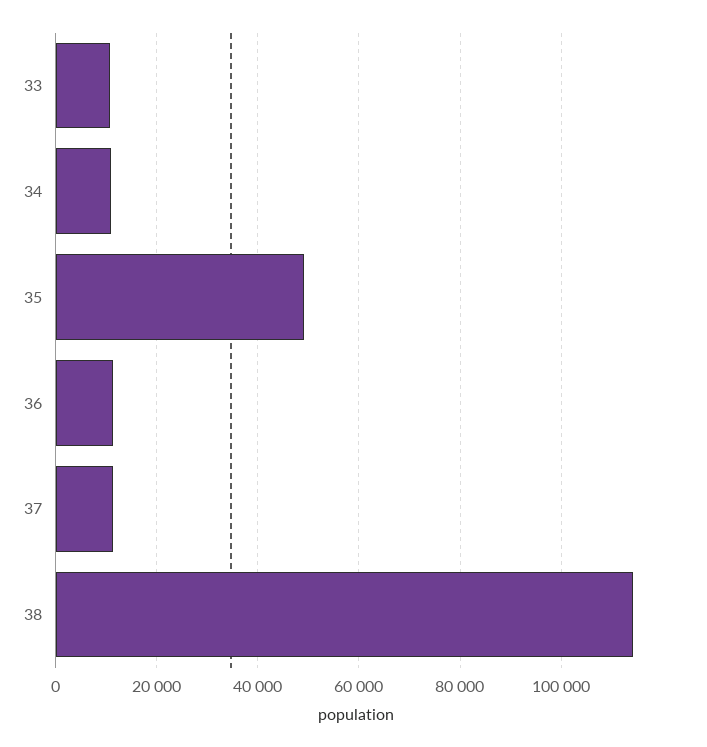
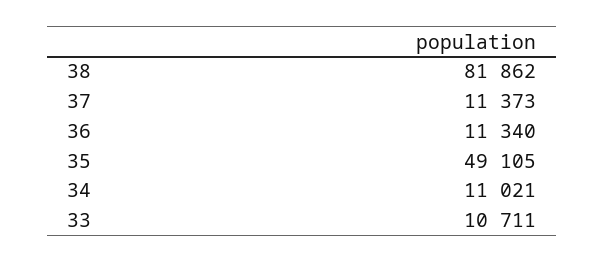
  {
    "33": 10711,
    "34": 11021,
    "35": 49105,
    "36": 11340,
    "37": 11373,
-   "38": 114000
+   "38": 81862
  }

